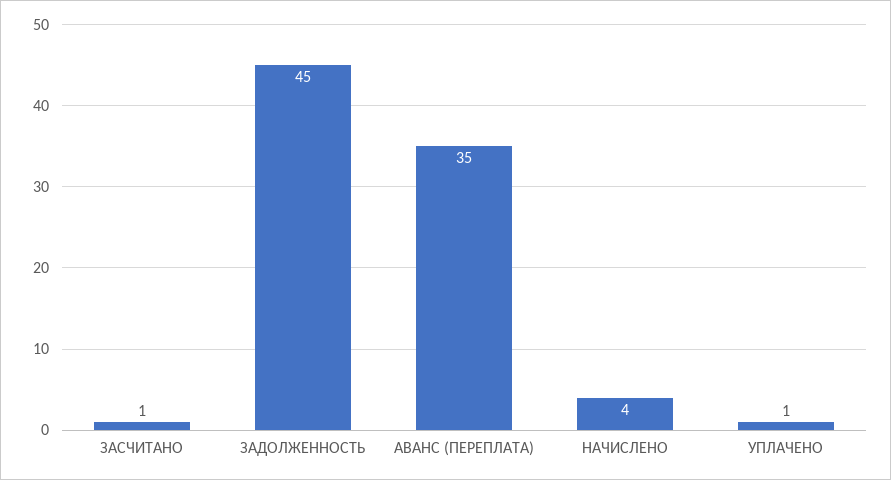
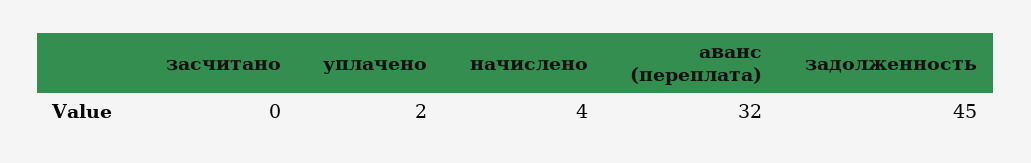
  {
-   "ЗАСЧИТАНО": 1,
+   "ЗАСЧИТАНО": 0,
    "ЗАДОЛЖЕННОСТЬ": 45,
-   "АВАНС (ПЕРЕПЛАТА)": 35,
+   "АВАНС (ПЕРЕПЛАТА)": 32,
    "НАЧИСЛЕНО": 4,
-   "УПЛАЧЕНО": 1
+   "УПЛАЧЕНО": 2
  }

